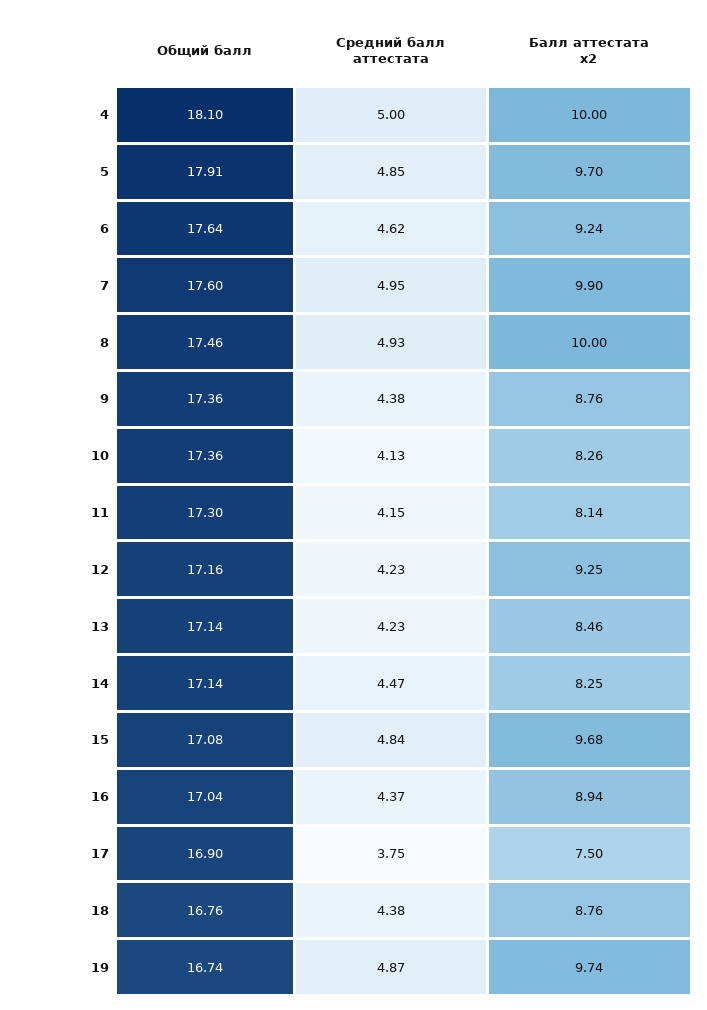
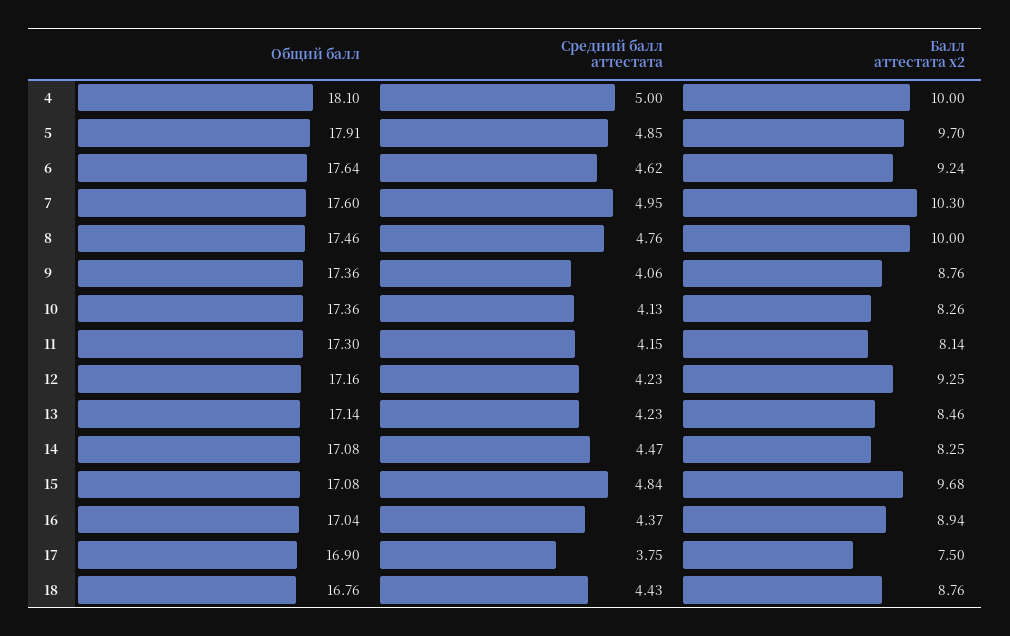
  {
    "Общий балл": {
      "4": 18.1,
      "5": 17.91,
      "6": 17.64,
      "7": 17.6,
      "8": 17.46,
      "9": 17.36,
      "10": 17.36,
      "11": 17.3,
      "12": 17.16,
      "13": 17.14,
-     "14": 17.14,
+     "14": 17.08,
      "15": 17.08,
      "16": 17.04,
      "17": 16.9,
-     "18": 16.76,
+     "18": 16.76
-     "19": 16.74
    },
    "Средний балл аттестата": {
      "4": 5,
      "5": 4.85,
      "6": 4.62,
      "7": 4.95,
-     "8": 4.93,
+     "8": 4.76,
-     "9": 4.38,
+     "9": 4.06,
      "10": 4.13,
      "11": 4.15,
      "12": 4.23,
      "13": 4.23,
      "14": 4.47,
      "15": 4.84,
      "16": 4.37,
      "17": 3.75,
-     "18": 4.38,
+     "18": 4.43
-     "19": 4.87
    },
    "Балл аттестата х2": {
      "4": 10,
      "5": 9.7,
      "6": 9.24,
-     "7": 9.9,
+     "7": 10.3,
      "8": 10,
      "9": 8.76,
      "10": 8.26,
      "11": 8.14,
      "12": 9.25,
      "13": 8.46,
      "14": 8.25,
      "15": 9.68,
      "16": 8.94,
      "17": 7.5,
-     "18": 8.76,
+     "18": 8.76
-     "19": 9.74
    }
  }

